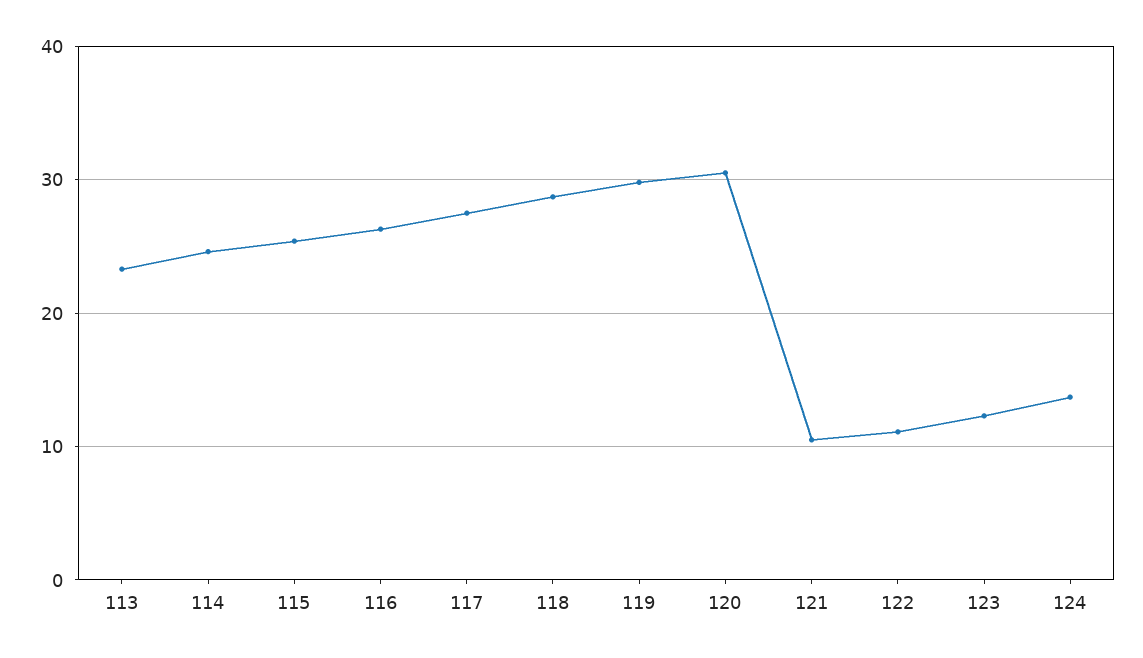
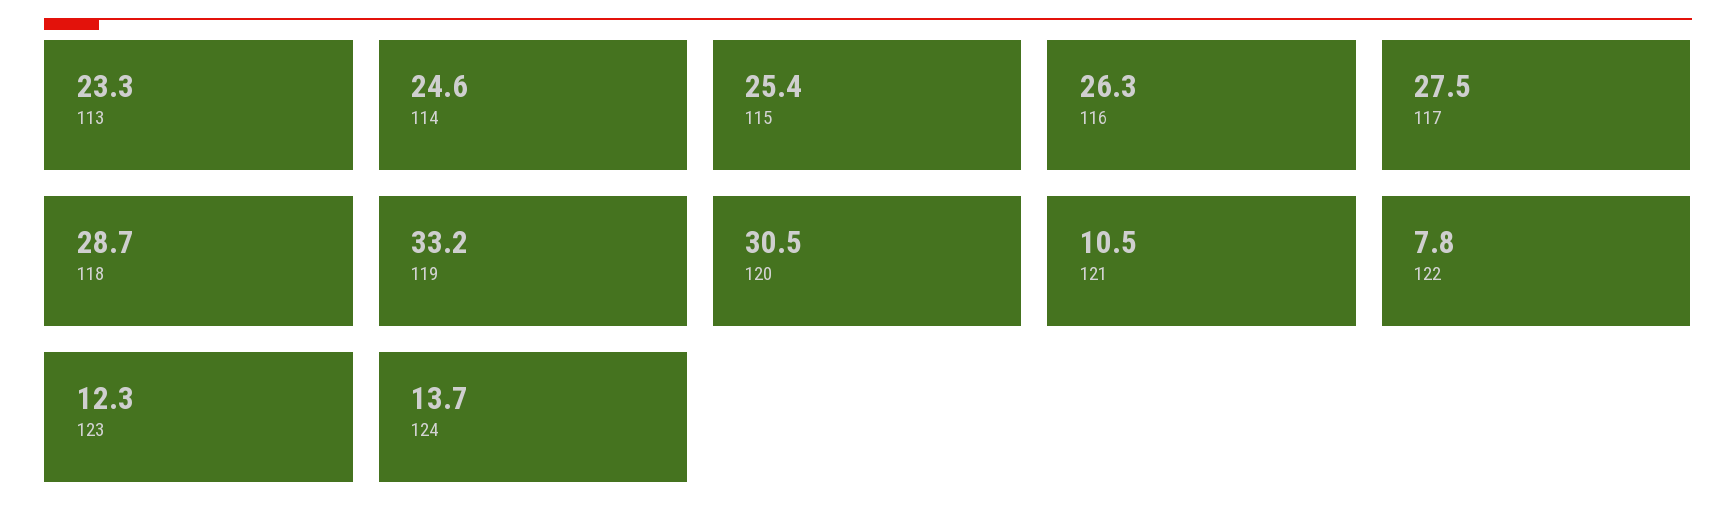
  {
    "113": 23.3,
    "114": 24.6,
    "115": 25.4,
    "116": 26.3,
    "117": 27.5,
    "118": 28.7,
-   "119": 30,
+   "119": 33.2,
    "120": 30.5,
    "121": 10.5,
-   "122": 11,
+   "122": 7.8,
    "123": 12.3,
    "124": 13.7
  }

